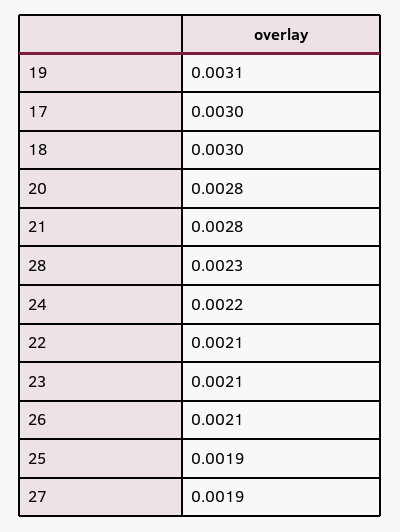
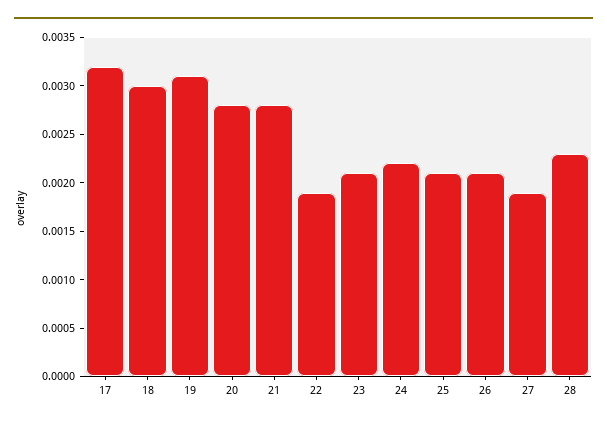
  {
    "19": 0.0031,
-   "17": 0.003,
+   "17": 0.0032,
    "18": 0.003,
    "20": 0.0028,
    "21": 0.0028,
    "28": 0.0023,
    "24": 0.0022,
-   "22": 0.0021,
+   "22": 0.0019,
    "23": 0.0021,
    "26": 0.0021,
-   "25": 0.0019,
+   "25": 0.0021,
    "27": 0.0019
  }

